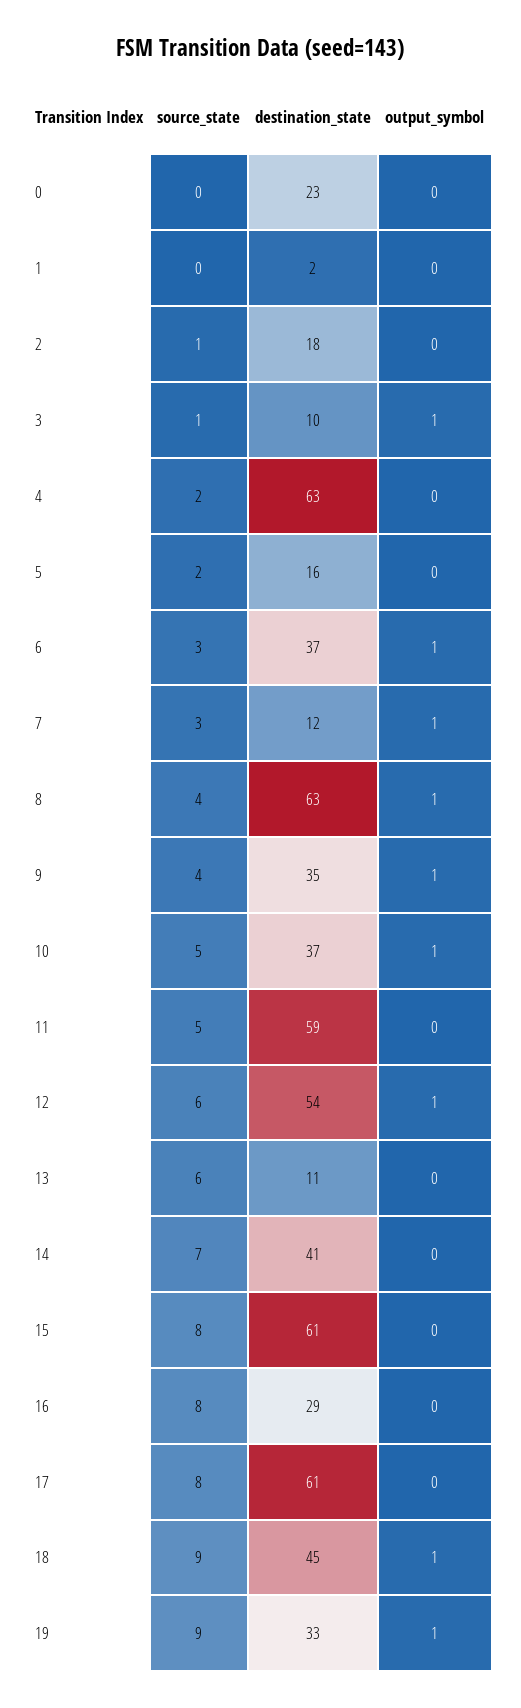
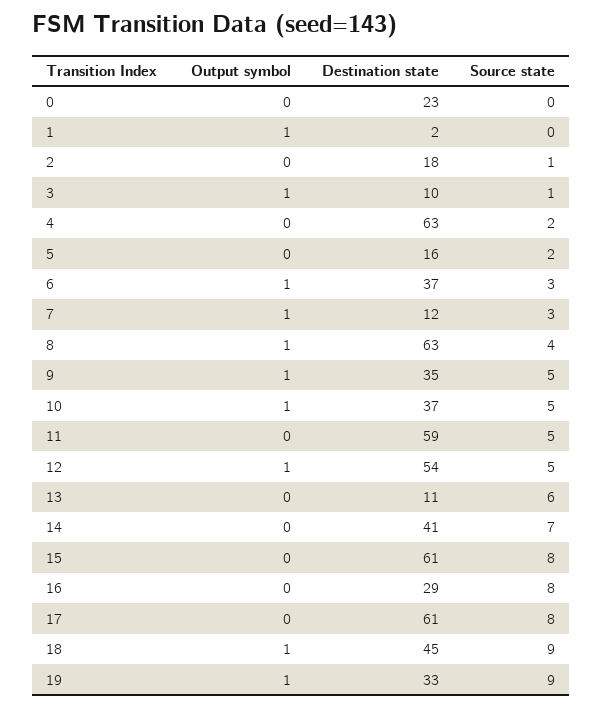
  {
    "source_state": {
      "0": 0,
      "1": 0,
      "2": 1,
      "3": 1,
      "4": 2,
      "5": 2,
      "6": 3,
      "7": 3,
      "8": 4,
-     "9": 4,
+     "9": 5,
      "10": 5,
      "11": 5,
-     "12": 6,
+     "12": 5,
      "13": 6,
      "14": 7,
      "15": 8,
      "16": 8,
      "17": 8,
      "18": 9,
      "19": 9
    },
    "destination_state": {
      "0": 23,
      "1": 2,
      "2": 18,
      "3": 10,
      "4": 63,
      "5": 16,
      "6": 37,
      "7": 12,
      "8": 63,
      "9": 35,
      "10": 37,
      "11": 59,
      "12": 54,
      "13": 11,
      "14": 41,
      "15": 61,
      "16": 29,
      "17": 61,
      "18": 45,
      "19": 33
    },
    "output_symbol": {
      "0": 0,
-     "1": 0,
+     "1": 1,
      "2": 0,
      "3": 1,
      "4": 0,
      "5": 0,
      "6": 1,
      "7": 1,
      "8": 1,
      "9": 1,
      "10": 1,
      "11": 0,
      "12": 1,
      "13": 0,
      "14": 0,
      "15": 0,
      "16": 0,
      "17": 0,
      "18": 1,
      "19": 1
    }
  }

